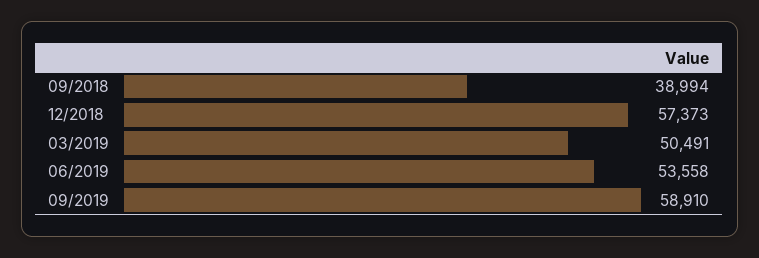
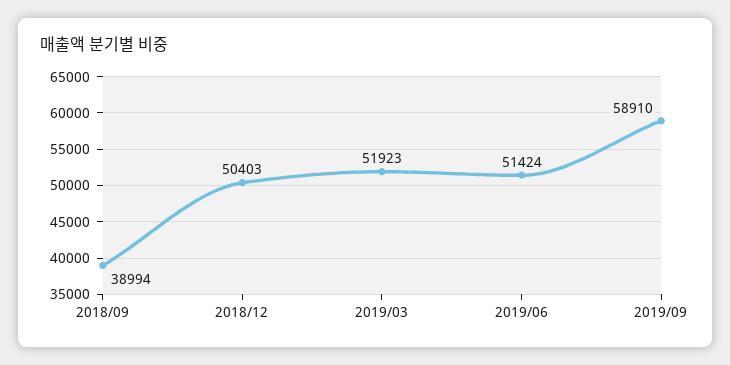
  {
    "09/2018": 38994,
-   "12/2018": 57373,
+   "12/2018": 50403,
-   "03/2019": 50491,
+   "03/2019": 51923,
-   "06/2019": 53558,
+   "06/2019": 51424,
    "09/2019": 58910
  }

